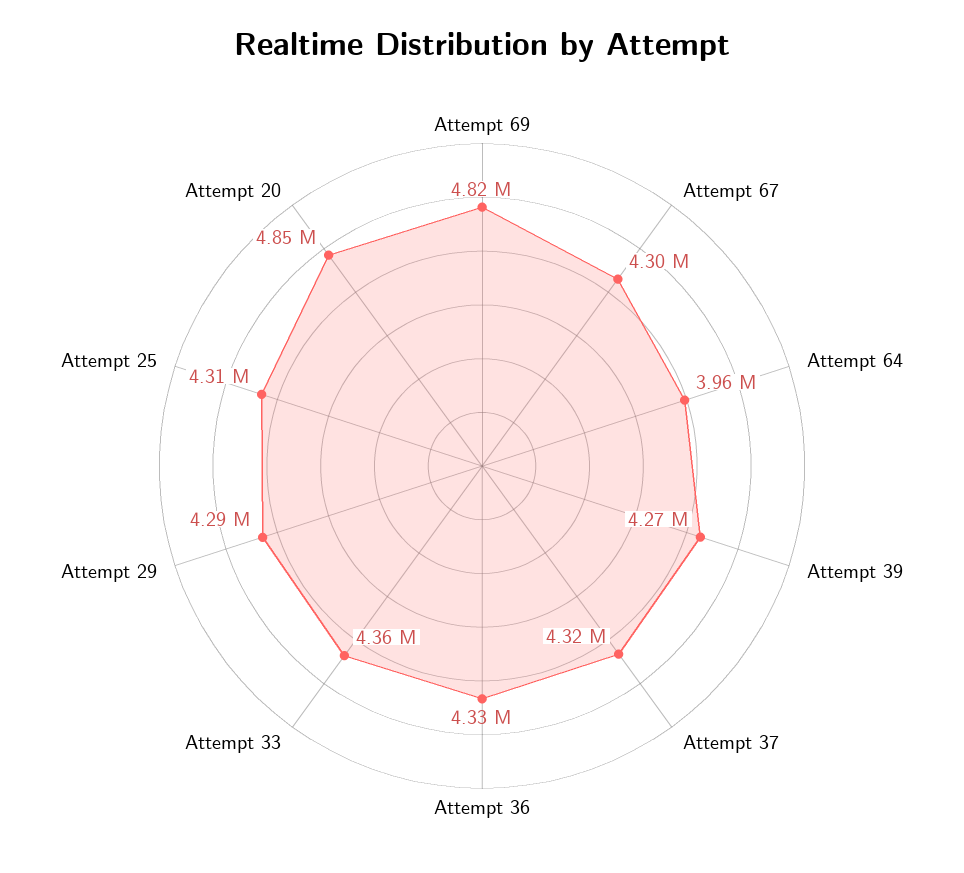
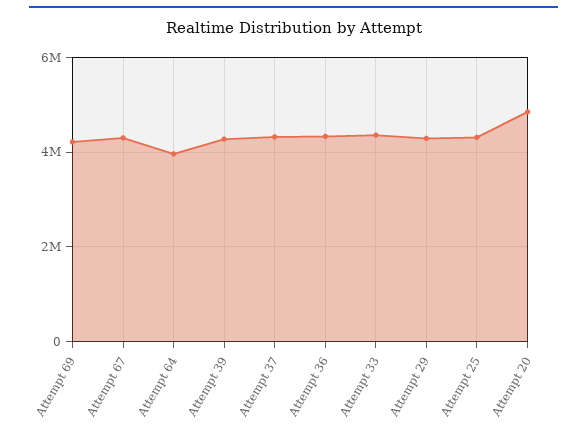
  {
-   "Attempt 69": 4820000,
+   "Attempt 69": 4200000,
    "Attempt 67": 4300000,
    "Attempt 64": 3960000,
    "Attempt 39": 4270000,
    "Attempt 37": 4320000,
    "Attempt 36": 4330000,
    "Attempt 33": 4360000,
    "Attempt 29": 4290000,
    "Attempt 25": 4310000,
    "Attempt 20": 4850000
  }

